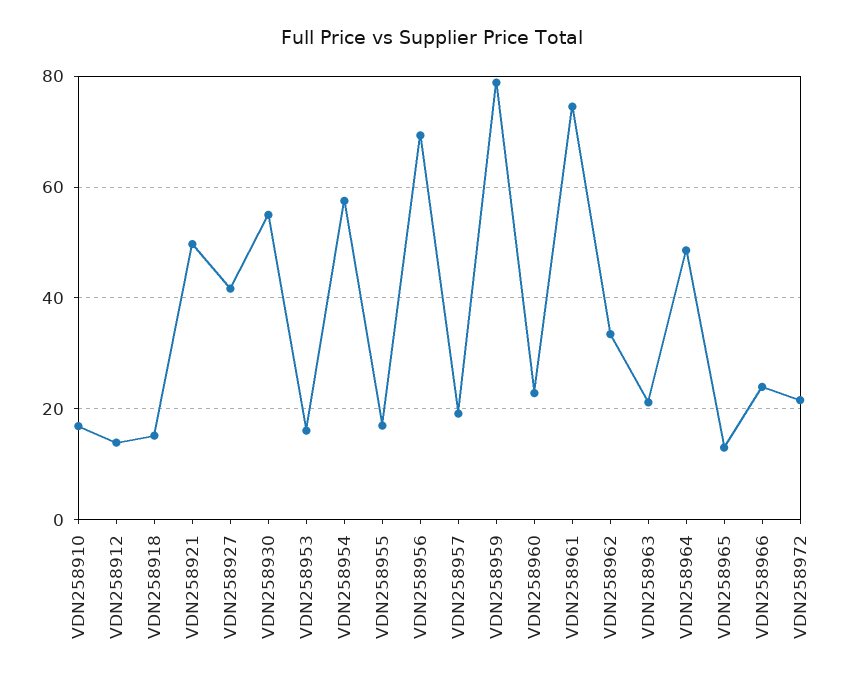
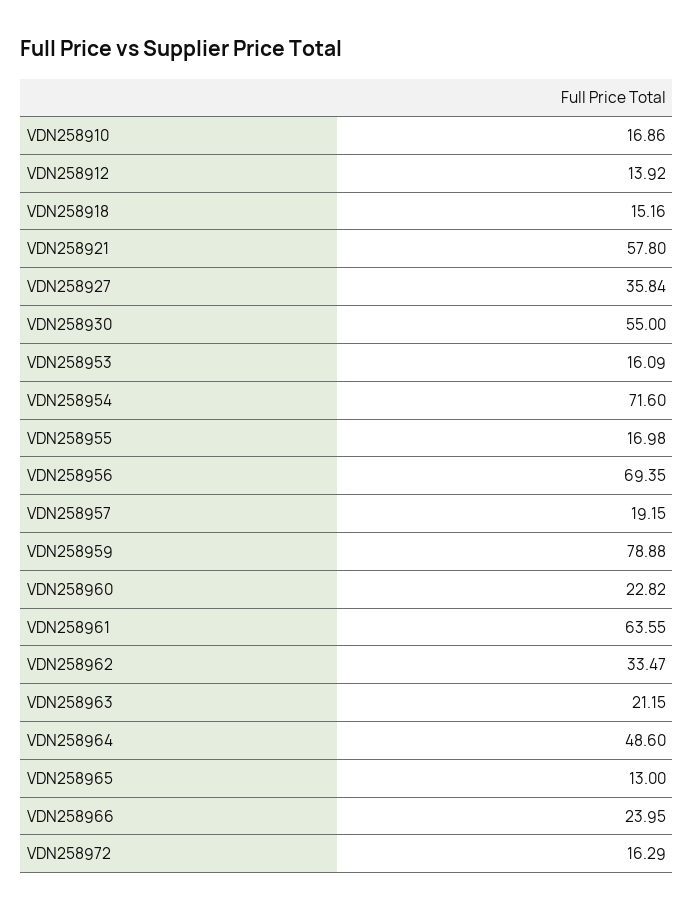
  {
    "VDN258910": 16.86,
    "VDN258912": 13.92,
    "VDN258918": 15.16,
-   "VDN258921": 50,
+   "VDN258921": 57.8,
-   "VDN258927": 42,
+   "VDN258927": 35.84,
    "VDN258930": 55,
    "VDN258953": 16.09,
-   "VDN258954": 58,
+   "VDN258954": 71.6,
    "VDN258955": 16.98,
    "VDN258956": 69.35,
    "VDN258957": 19.15,
    "VDN258959": 78.88,
    "VDN258960": 22.82,
-   "VDN258961": 74,
+   "VDN258961": 63.55,
    "VDN258962": 33.47,
    "VDN258963": 21.15,
    "VDN258964": 48.6,
    "VDN258965": 13,
    "VDN258966": 23.95,
-   "VDN258972": 22
+   "VDN258972": 16.29
  }

